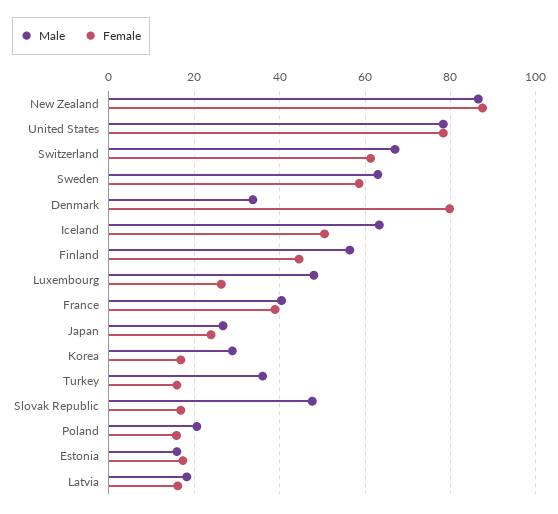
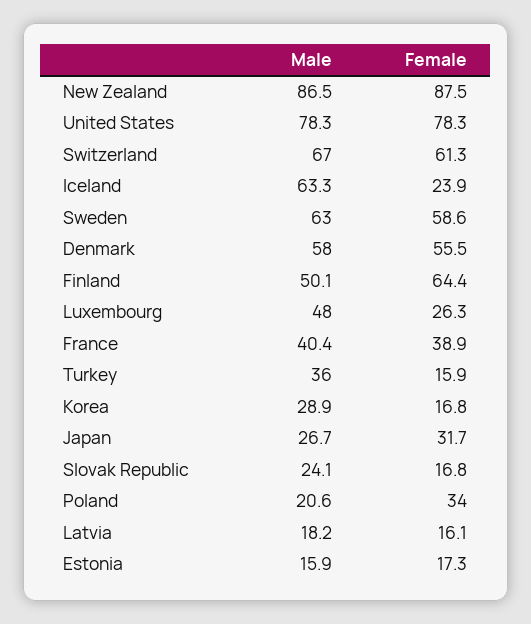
  {
    "Male": {
      "New Zealand": 86.5,
      "United States": 78.3,
      "Switzerland": 67,
      "Sweden": 63,
-     "Denmark": 34,
+     "Denmark": 58,
      "Iceland": 63.3,
-     "Finland": 56,
+     "Finland": 50.1,
      "Luxembourg": 48,
      "France": 40.4,
      "Japan": 26.7,
      "Korea": 28.9,
      "Turkey": 36,
-     "Slovak Republic": 48,
+     "Slovak Republic": 24.1,
      "Poland": 20.6,
      "Estonia": 15.9,
      "Latvia": 18.2
    },
    "Female": {
      "New Zealand": 87.5,
      "United States": 78.3,
      "Switzerland": 61.3,
      "Sweden": 58.6,
-     "Denmark": 80,
+     "Denmark": 55.5,
-     "Iceland": 50,
+     "Iceland": 23.9,
-     "Finland": 44,
+     "Finland": 64.4,
      "Luxembourg": 26.3,
      "France": 38.9,
-     "Japan": 24,
+     "Japan": 31.7,
      "Korea": 16.8,
      "Turkey": 15.9,
      "Slovak Republic": 16.8,
-     "Poland": 16,
+     "Poland": 34,
      "Estonia": 17.3,
      "Latvia": 16.1
    }
  }

